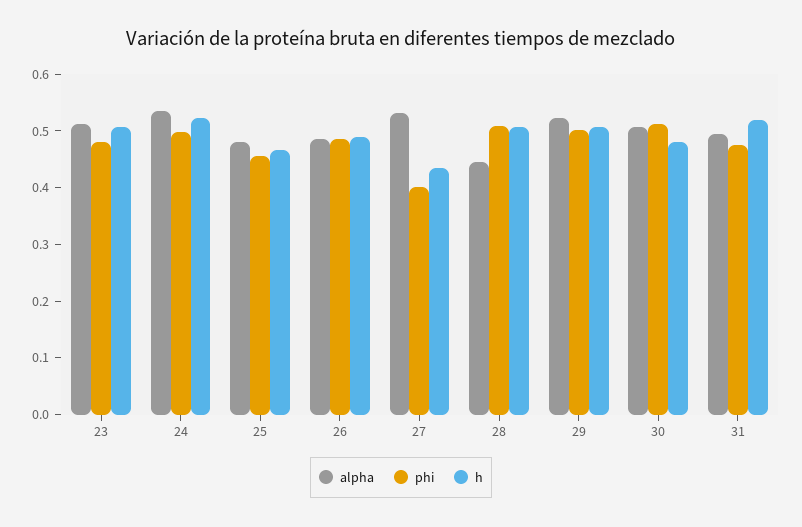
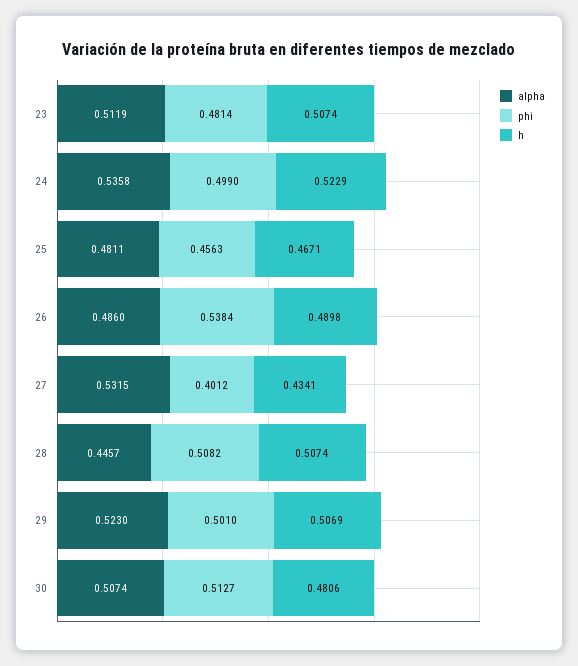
  {
    "alpha": {
      "23": 0.5119,
      "24": 0.5358,
      "25": 0.4811,
      "26": 0.486,
      "27": 0.5315,
      "28": 0.4457,
      "29": 0.523,
-     "30": 0.5074,
+     "30": 0.5074
-     "31": 0.5
    },
    "phi": {
      "23": 0.4814,
      "24": 0.499,
      "25": 0.4563,
-     "26": 0.48,
+     "26": 0.5384,
      "27": 0.4012,
      "28": 0.5082,
      "29": 0.501,
-     "30": 0.5127,
+     "30": 0.5127
-     "31": 0.48
    },
    "h": {
      "23": 0.5074,
      "24": 0.5229,
      "25": 0.4671,
      "26": 0.4898,
      "27": 0.4341,
      "28": 0.5074,
      "29": 0.5069,
-     "30": 0.4806,
+     "30": 0.4806
-     "31": 0.52
    }
  }

